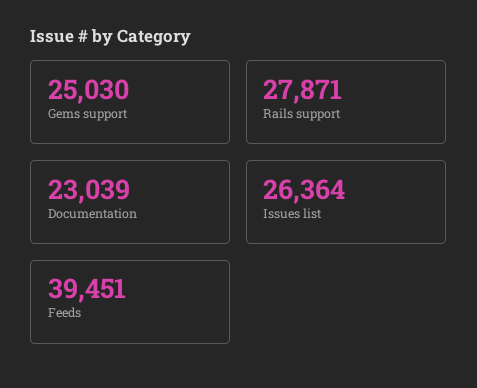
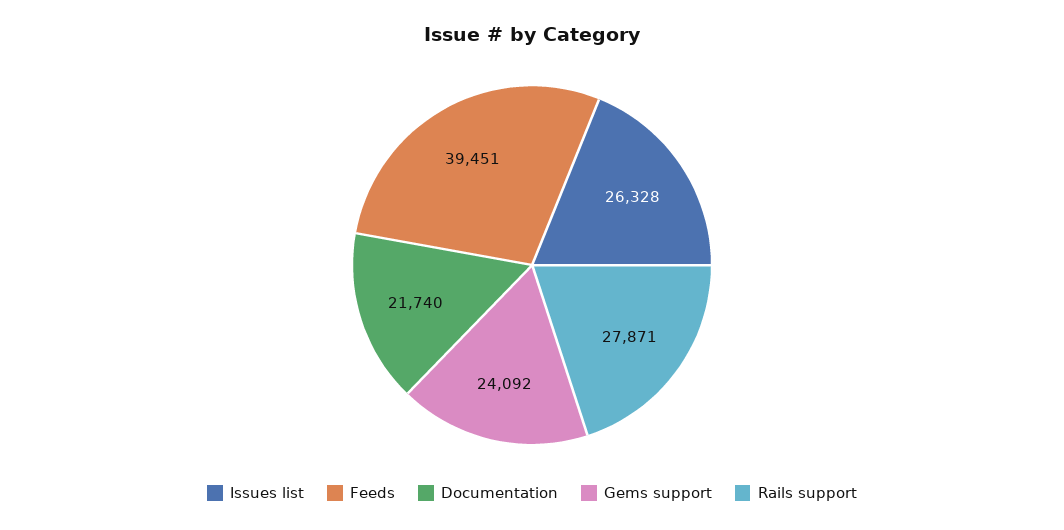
  {
-   "Gems support": 25030,
+   "Gems support": 24092,
    "Rails support": 27871,
-   "Documentation": 23039,
+   "Documentation": 21740,
-   "Issues list": 26364,
+   "Issues list": 26328,
    "Feeds": 39451
  }

